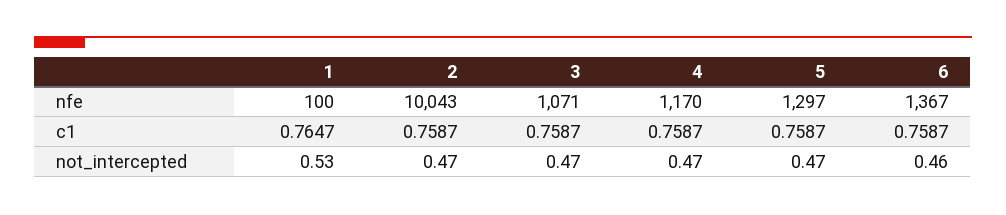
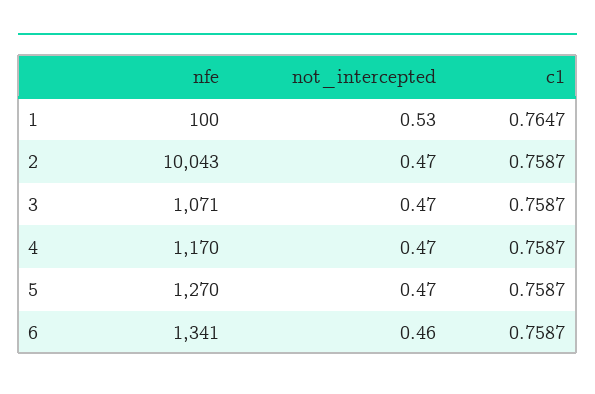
  {
    "1": {
      "nfe": 100,
      "c1": 0.7647,
      "not_intercepted": 0.53
    },
    "2": {
      "nfe": 10043,
      "c1": 0.7587,
      "not_intercepted": 0.47
    },
    "3": {
      "nfe": 1071,
      "c1": 0.7587,
      "not_intercepted": 0.47
    },
    "4": {
      "nfe": 1170,
      "c1": 0.7587,
      "not_intercepted": 0.47
    },
    "5": {
-     "nfe": 1297,
+     "nfe": 1270,
      "c1": 0.7587,
      "not_intercepted": 0.47
    },
    "6": {
-     "nfe": 1367,
+     "nfe": 1341,
      "c1": 0.7587,
      "not_intercepted": 0.46
    }
  }

